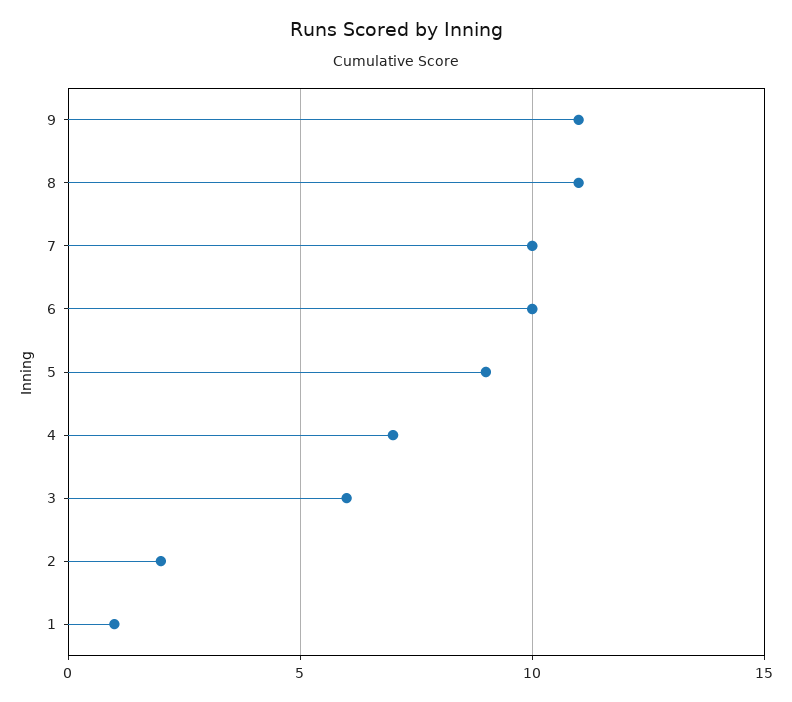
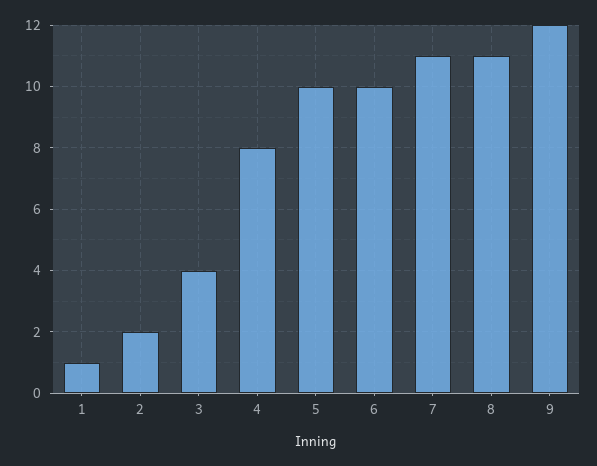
  {
-   "9": 11,
+   "9": 12,
    "8": 11,
-   "7": 10,
+   "7": 11,
    "6": 10,
-   "5": 9,
+   "5": 10,
-   "4": 7,
+   "4": 8,
-   "3": 6,
+   "3": 4,
    "2": 2,
    "1": 1
  }

